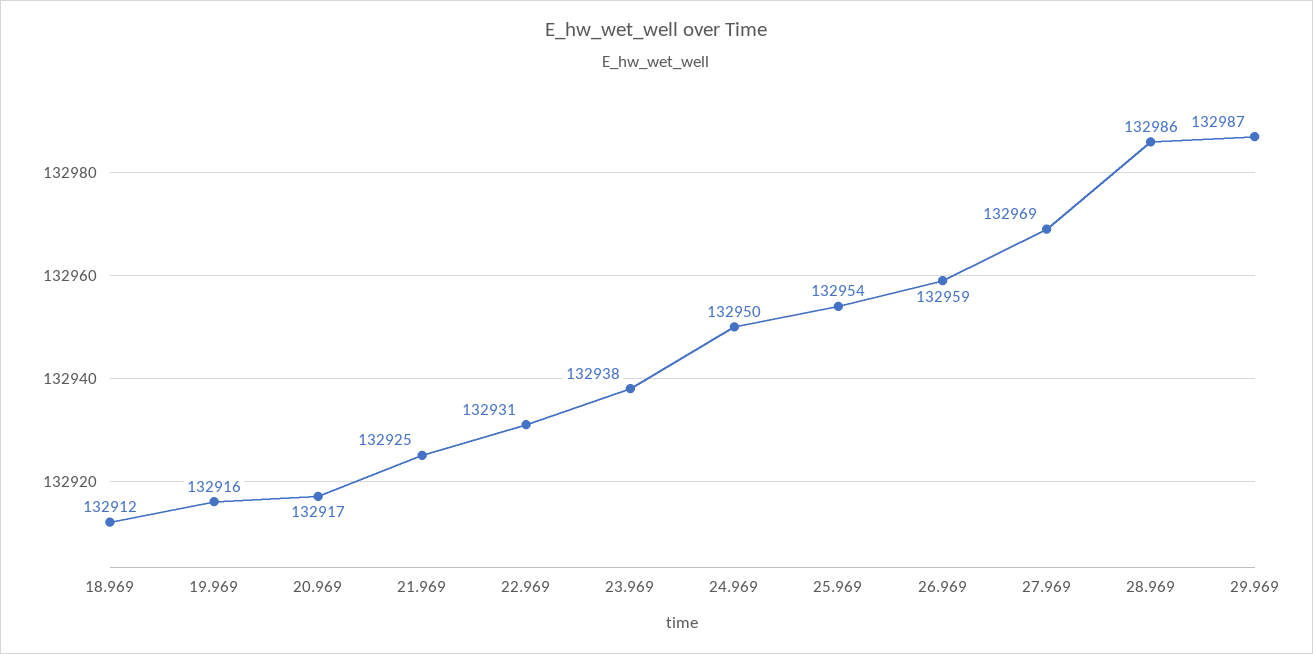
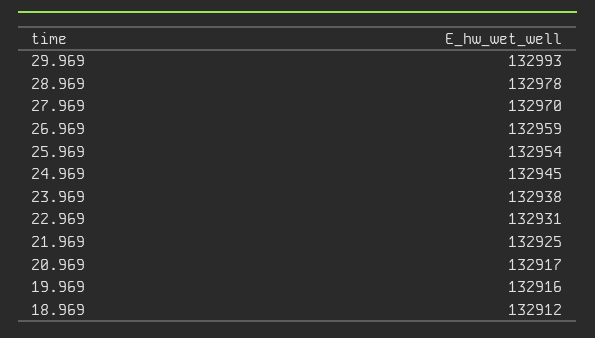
  {
    "18.969": 132912,
    "19.969": 132916,
    "20.969": 132917,
    "21.969": 132925,
    "22.969": 132931,
    "23.969": 132938,
-   "24.969": 132950,
+   "24.969": 132945,
    "25.969": 132954,
    "26.969": 132959,
-   "27.969": 132969,
+   "27.969": 132970,
-   "28.969": 132986,
+   "28.969": 132978,
-   "29.969": 132987
+   "29.969": 132993
  }

